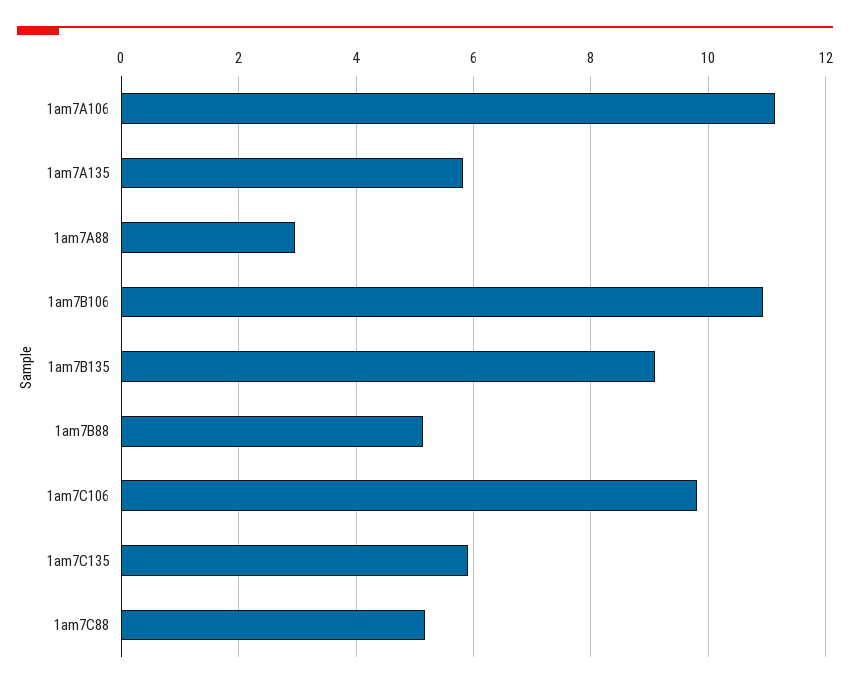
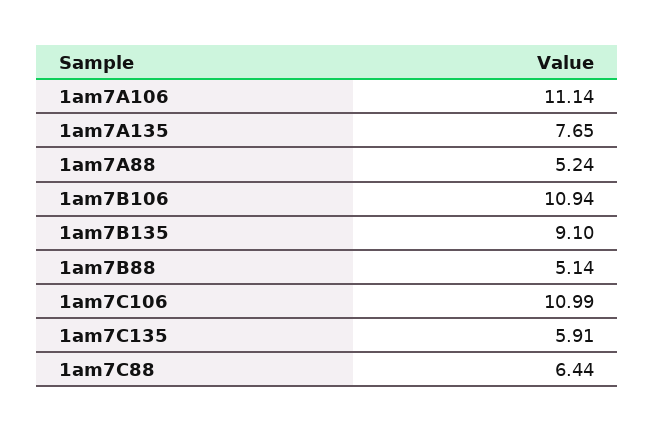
  {
    "1am7A106": 11.14,
-   "1am7A135": 5.8,
+   "1am7A135": 7.65,
-   "1am7A88": 3,
+   "1am7A88": 5.24,
    "1am7B106": 10.94,
    "1am7B135": 9.1,
    "1am7B88": 5.14,
-   "1am7C106": 9.8,
+   "1am7C106": 10.99,
    "1am7C135": 5.91,
-   "1am7C88": 5.2
+   "1am7C88": 6.44
  }

